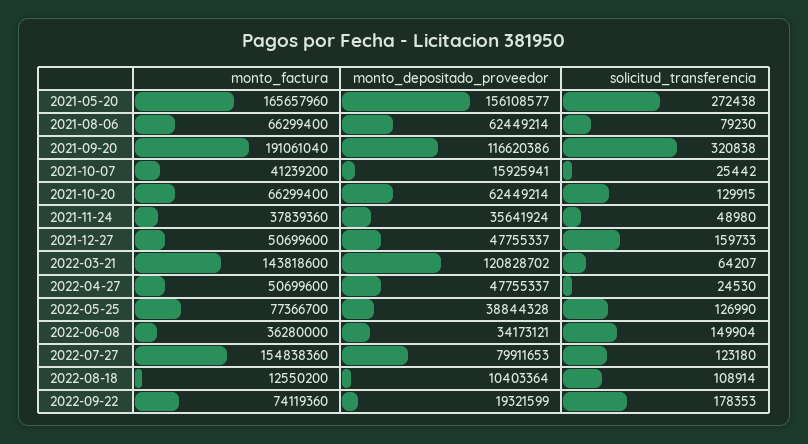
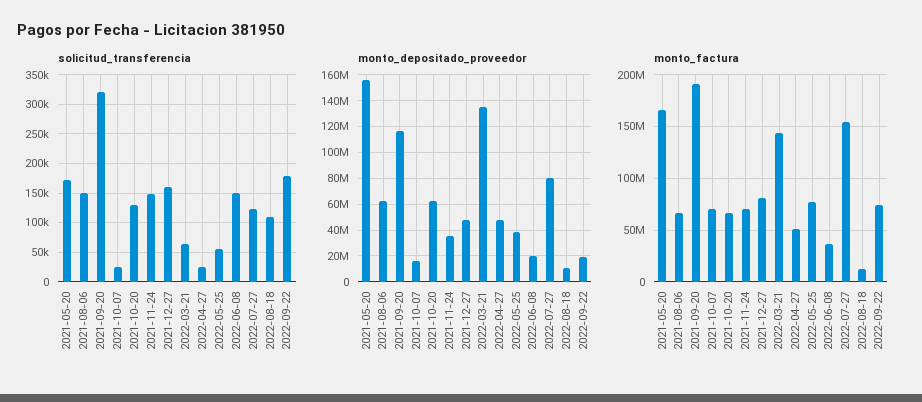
  {
    "monto_factura": {
      "2021-05-20": 165657960,
      "2021-08-06": 66299400,
      "2021-09-20": 191061040,
-     "2021-10-07": 41239200,
+     "2021-10-07": 70000000,
      "2021-10-20": 66299400,
-     "2021-11-24": 37839360,
+     "2021-11-24": 70000000,
-     "2021-12-27": 50699600,
+     "2021-12-27": 80000000,
      "2022-03-21": 143818600,
      "2022-04-27": 50699600,
      "2022-05-25": 77366700,
      "2022-06-08": 36280000,
      "2022-07-27": 154838360,
      "2022-08-18": 12550200,
      "2022-09-22": 74119360
    },
    "monto_depositado_proveedor": {
      "2021-05-20": 156108577,
      "2021-08-06": 62449214,
      "2021-09-20": 116620386,
      "2021-10-07": 15925941,
      "2021-10-20": 62449214,
      "2021-11-24": 35641924,
      "2021-12-27": 47755337,
-     "2022-03-21": 120828702,
+     "2022-03-21": 135000000,
      "2022-04-27": 47755337,
      "2022-05-25": 38844328,
-     "2022-06-08": 34173121,
+     "2022-06-08": 20000000,
      "2022-07-27": 79911653,
      "2022-08-18": 10403364,
      "2022-09-22": 19321599
    },
    "solicitud_transferencia": {
-     "2021-05-20": 272438,
+     "2021-05-20": 175000,
-     "2021-08-06": 79230,
+     "2021-08-06": 150000,
      "2021-09-20": 320838,
      "2021-10-07": 25442,
      "2021-10-20": 129915,
-     "2021-11-24": 48980,
+     "2021-11-24": 150000,
      "2021-12-27": 159733,
      "2022-03-21": 64207,
      "2022-04-27": 24530,
-     "2022-05-25": 126990,
+     "2022-05-25": 50000,
      "2022-06-08": 149904,
      "2022-07-27": 123180,
      "2022-08-18": 108914,
      "2022-09-22": 178353
    }
  }

